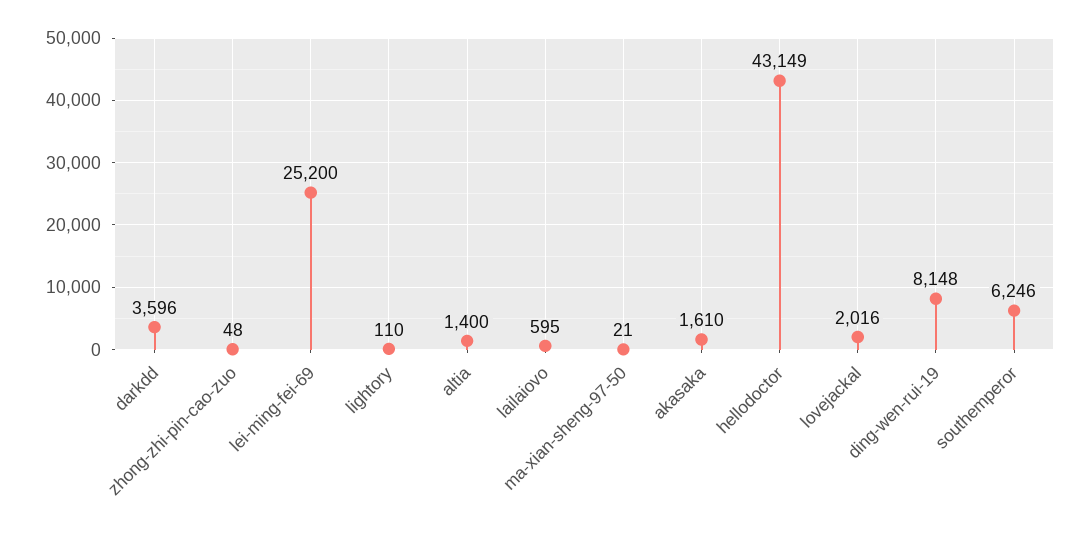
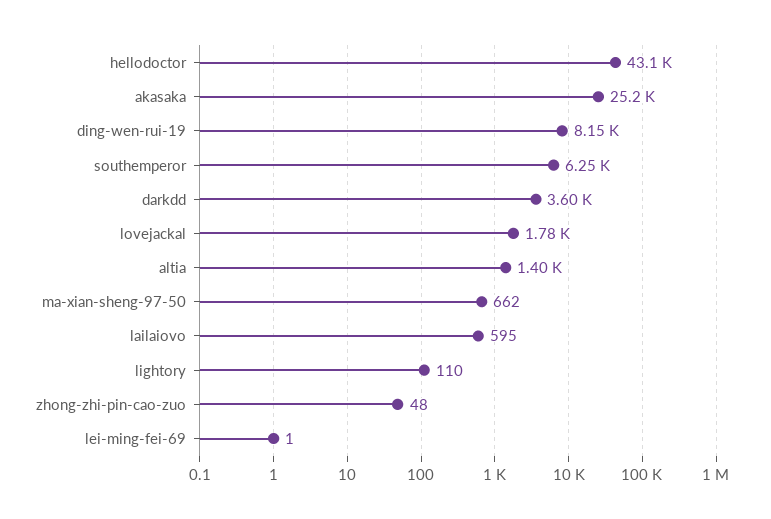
  {
    "darkdd": 3596,
    "zhong-zhi-pin-cao-zuo": 48,
-   "lei-ming-fei-69": 25200,
+   "lei-ming-fei-69": 1,
    "lightory": 110,
    "altia": 1400,
    "lailaiovo": 595,
-   "ma-xian-sheng-97-50": 21,
+   "ma-xian-sheng-97-50": 662,
-   "akasaka": 1610,
+   "akasaka": 25200,
    "hellodoctor": 43149,
-   "lovejackal": 2016,
+   "lovejackal": 1780,
    "ding-wen-rui-19": 8148,
    "southemperor": 6246
  }

